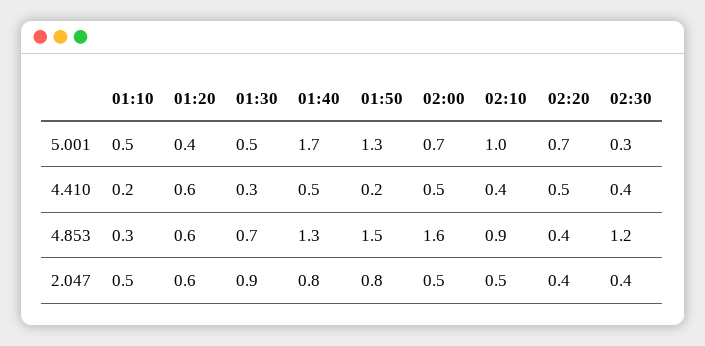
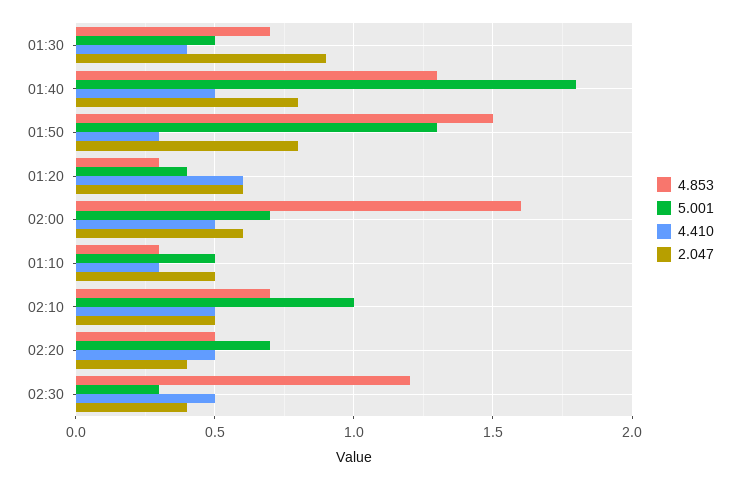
  {
    "5.001": {
      "01:10": 0.5,
      "01:20": 0.4,
      "01:30": 0.5,
-     "01:40": 1.7,
+     "01:40": 1.8,
      "01:50": 1.3,
      "02:00": 0.7,
      "02:10": 1,
      "02:20": 0.7,
      "02:30": 0.3
    },
    "4.410": {
-     "01:10": 0.2,
+     "01:10": 0.3,
      "01:20": 0.6,
-     "01:30": 0.3,
+     "01:30": 0.4,
      "01:40": 0.5,
-     "01:50": 0.2,
+     "01:50": 0.3,
      "02:00": 0.5,
-     "02:10": 0.4,
+     "02:10": 0.5,
      "02:20": 0.5,
-     "02:30": 0.4
+     "02:30": 0.5
    },
    "4.853": {
      "01:10": 0.3,
-     "01:20": 0.6,
+     "01:20": 0.3,
      "01:30": 0.7,
      "01:40": 1.3,
      "01:50": 1.5,
      "02:00": 1.6,
-     "02:10": 0.9,
+     "02:10": 0.7,
-     "02:20": 0.4,
+     "02:20": 0.5,
      "02:30": 1.2
    },
    "2.047": {
      "01:10": 0.5,
      "01:20": 0.6,
      "01:30": 0.9,
      "01:40": 0.8,
      "01:50": 0.8,
-     "02:00": 0.5,
+     "02:00": 0.6,
      "02:10": 0.5,
      "02:20": 0.4,
      "02:30": 0.4
    }
  }

